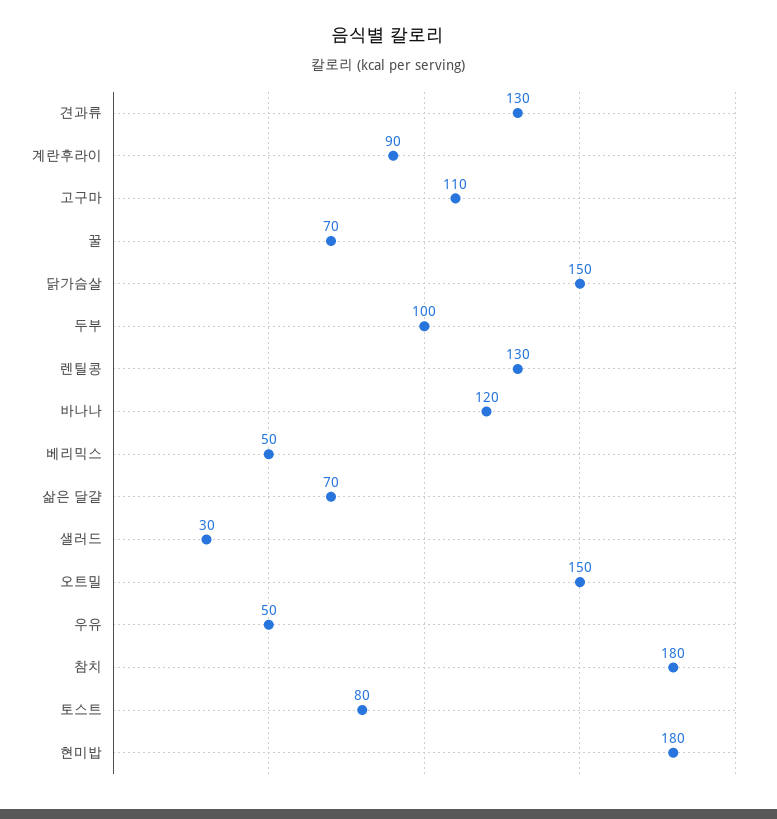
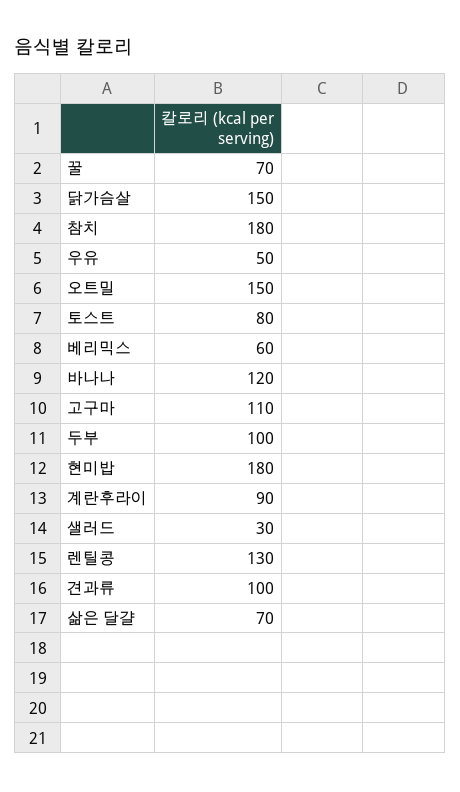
  {
-   "견과류": 130,
+   "견과류": 100,
    "계란후라이": 90,
    "고구마": 110,
    "꿀": 70,
    "닭가슴살": 150,
    "두부": 100,
    "렌틸콩": 130,
    "바나나": 120,
-   "베리믹스": 50,
+   "베리믹스": 60,
    "삶은 달걀": 70,
    "샐러드": 30,
    "오트밀": 150,
    "우유": 50,
    "참치": 180,
    "토스트": 80,
    "현미밥": 180
  }

